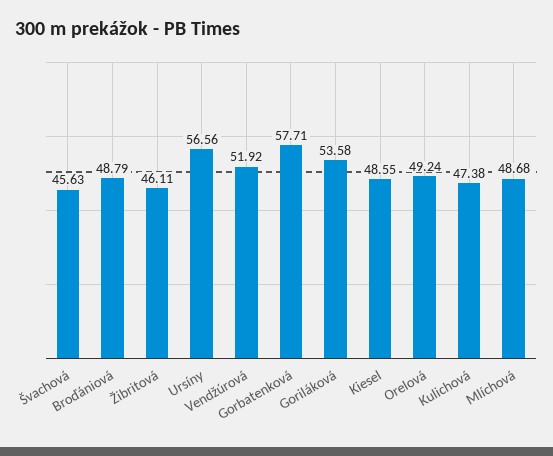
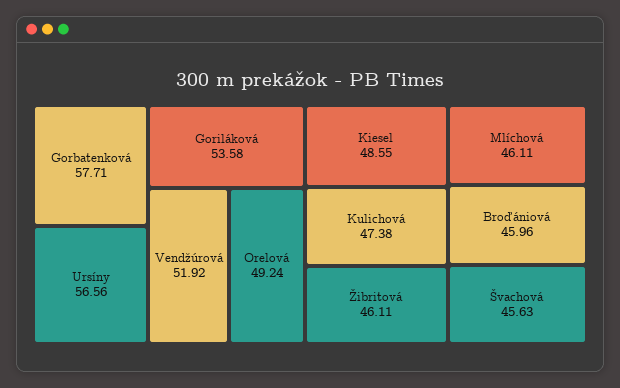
  {
    "Švachová": 45.63,
-   "Broďániová": 48.79,
+   "Broďániová": 45.96,
    "Žibritová": 46.11,
    "Ursíny": 56.56,
    "Vendžúrová": 51.92,
    "Gorbatenková": 57.71,
    "Goriláková": 53.58,
    "Kiesel": 48.55,
    "Orelová": 49.24,
    "Kulichová": 47.38,
-   "Mlíchová": 48.68
+   "Mlíchová": 46.11
  }

